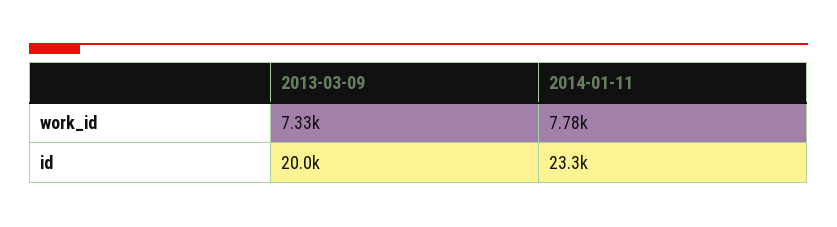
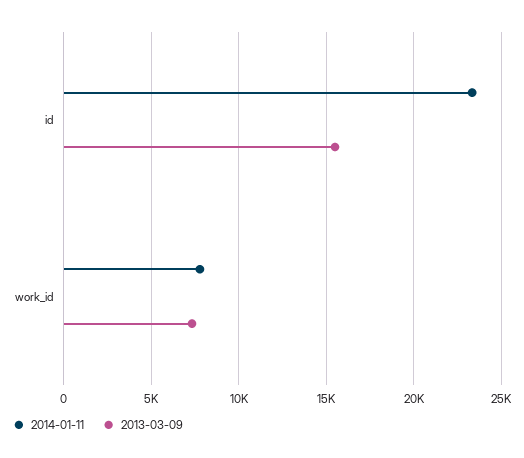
  {
    "2013-03-09": {
      "work_id": 7330,
-     "id": 20000
+     "id": 15500
    },
    "2014-01-11": {
      "work_id": 7780,
      "id": 23300
    }
  }

